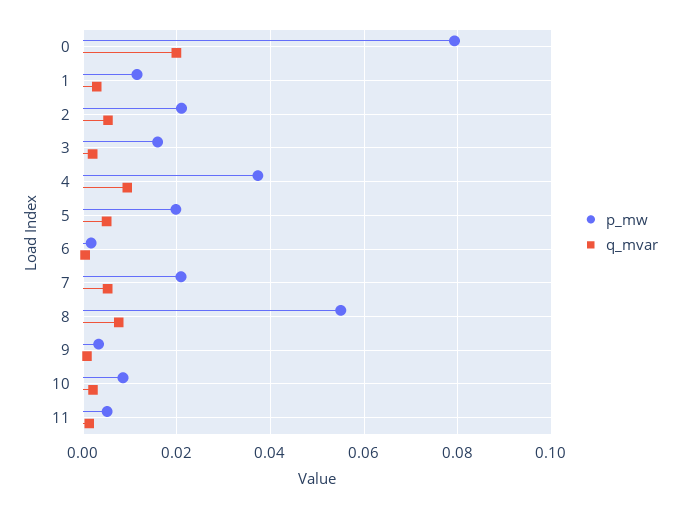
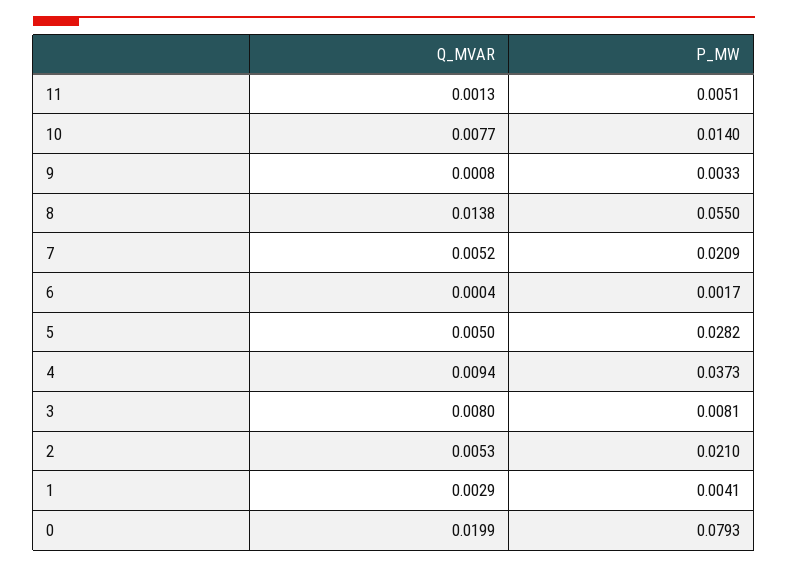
  {
    "p_mw": {
      "0": 0.0793,
-     "1": 0.012,
+     "1": 0.0041,
      "2": 0.021,
-     "3": 0.016,
+     "3": 0.0081,
      "4": 0.0373,
-     "5": 0.02,
+     "5": 0.0282,
      "6": 0.0017,
      "7": 0.0209,
      "8": 0.055,
      "9": 0.0033,
-     "10": 0.008,
+     "10": 0.014,
      "11": 0.0051
    },
    "q_mvar": {
      "0": 0.0199,
      "1": 0.0029,
      "2": 0.0053,
-     "3": 0.002,
+     "3": 0.008,
      "4": 0.0094,
      "5": 0.005,
      "6": 0.0004,
      "7": 0.0052,
-     "8": 0.008,
+     "8": 0.0138,
      "9": 0.0008,
-     "10": 0.002,
+     "10": 0.0077,
      "11": 0.0013
    }
  }

